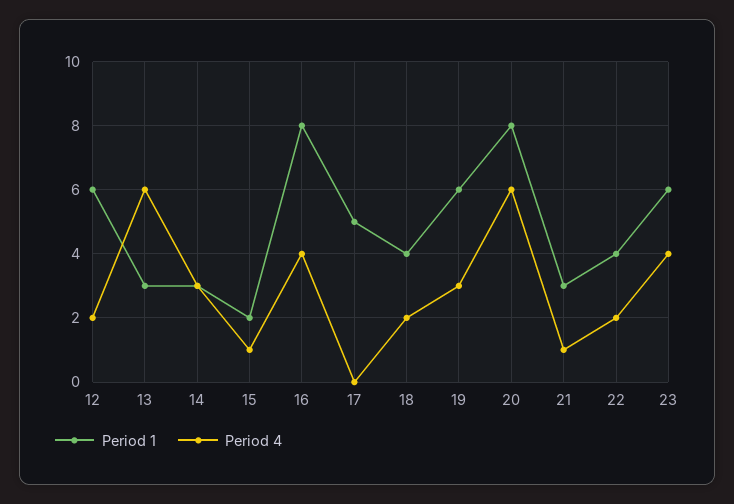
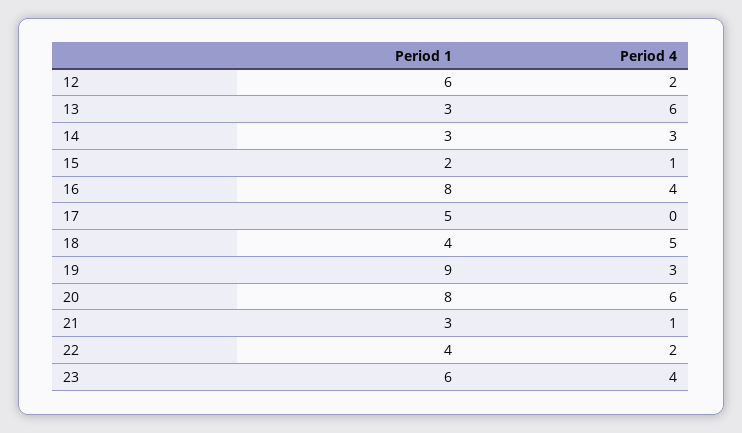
  {
    "Period 1": {
      "12": 6,
      "13": 3,
      "14": 3,
      "15": 2,
      "16": 8,
      "17": 5,
      "18": 4,
-     "19": 6,
+     "19": 9,
      "20": 8,
      "21": 3,
      "22": 4,
      "23": 6
    },
    "Period 4": {
      "12": 2,
      "13": 6,
      "14": 3,
      "15": 1,
      "16": 4,
      "17": 0,
-     "18": 2,
+     "18": 5,
      "19": 3,
      "20": 6,
      "21": 1,
      "22": 2,
      "23": 4
    }
  }

